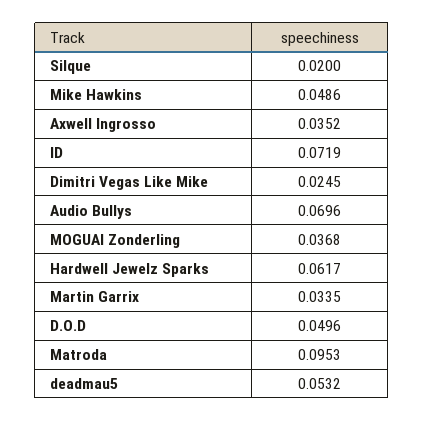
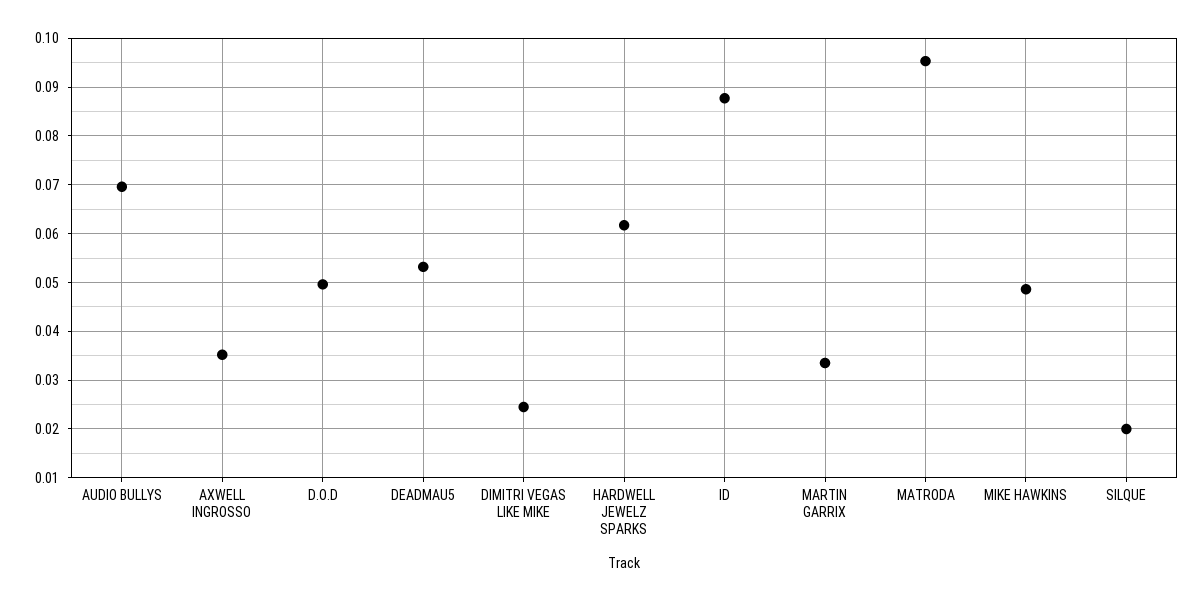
  {
    "Silque": 0.02,
    "Mike Hawkins": 0.0486,
    "Axwell Ingrosso": 0.0352,
-   "ID": 0.0719,
+   "ID": 0.088,
    "Dimitri Vegas Like Mike": 0.0245,
    "Audio Bullys": 0.0696,
-   "MOGUAI Zonderling": 0.0368,
    "Hardwell Jewelz Sparks": 0.0617,
    "Martin Garrix": 0.0335,
    "D.O.D": 0.0496,
    "Matroda": 0.0953,
    "deadmau5": 0.0532
  }

